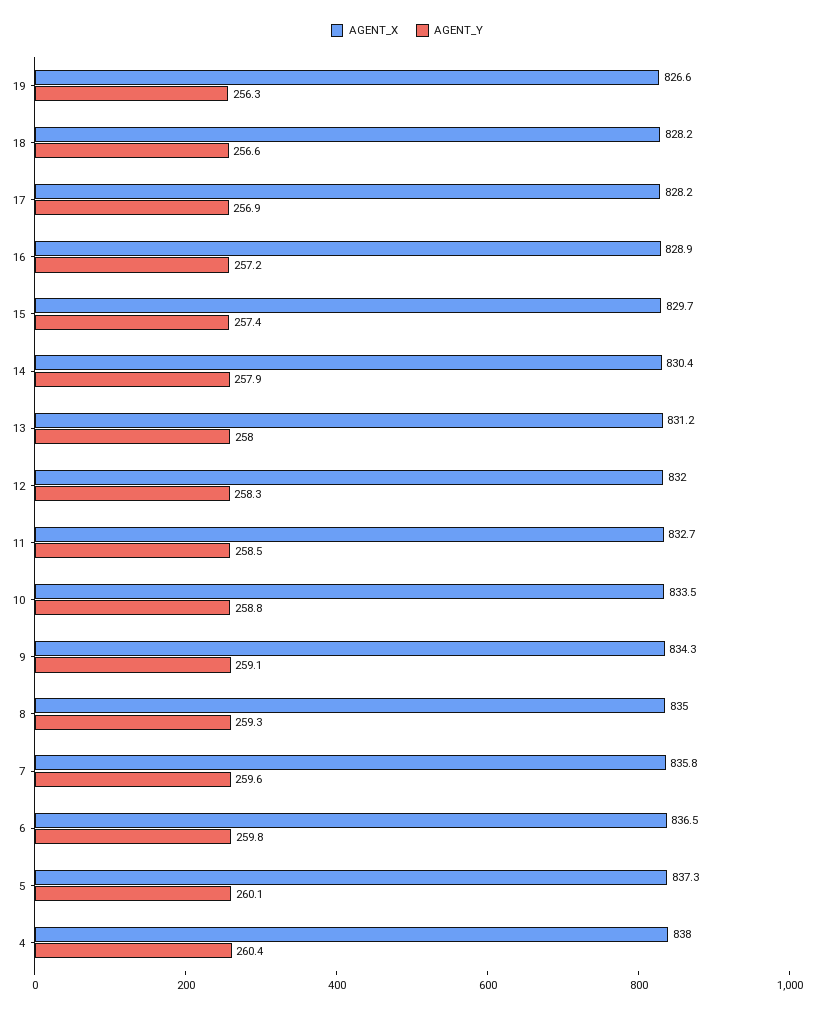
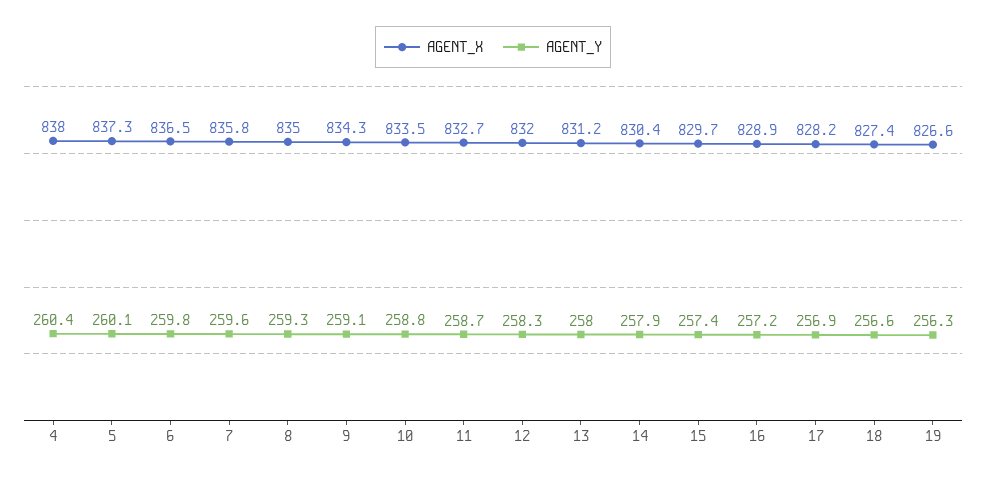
  {
    "AGENT_X": {
      "19": 826.6,
-     "18": 828.2,
+     "18": 827.4,
      "17": 828.2,
      "16": 828.9,
      "15": 829.7,
      "14": 830.4,
      "13": 831.2,
      "12": 832,
      "11": 832.7,
      "10": 833.5,
      "9": 834.3,
      "8": 835,
      "7": 835.8,
      "6": 836.5,
      "5": 837.3,
      "4": 838
    },
    "AGENT_Y": {
      "19": 256.3,
      "18": 256.6,
      "17": 256.9,
      "16": 257.2,
      "15": 257.4,
      "14": 257.9,
      "13": 258,
      "12": 258.3,
-     "11": 258.5,
+     "11": 258.7,
      "10": 258.8,
      "9": 259.1,
      "8": 259.3,
      "7": 259.6,
      "6": 259.8,
      "5": 260.1,
      "4": 260.4
    }
  }

